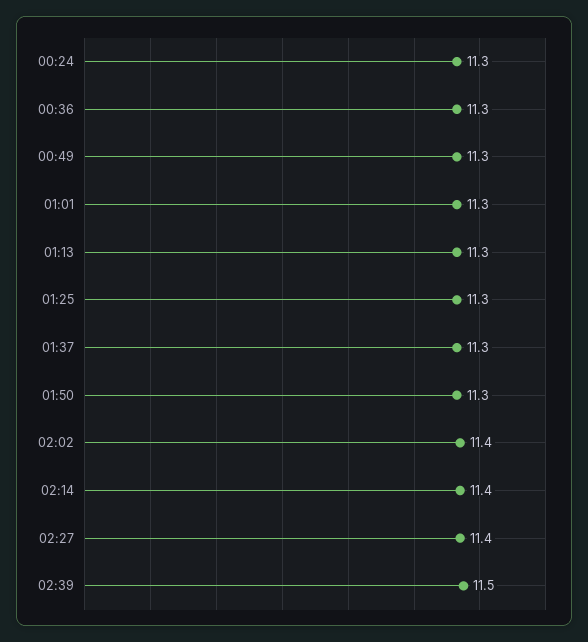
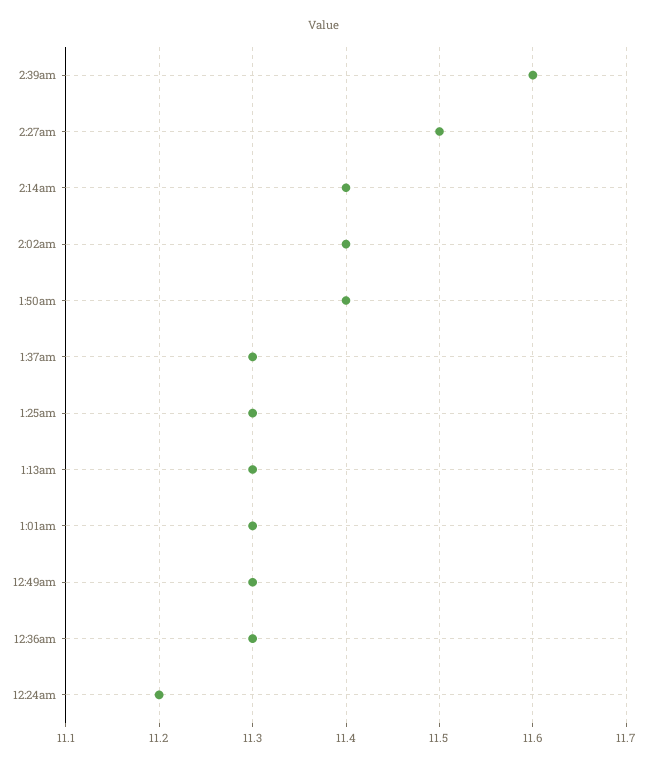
  {
-   "00:24": 11.3,
+   "00:24": 11.2,
    "00:36": 11.3,
    "00:49": 11.3,
    "01:01": 11.3,
    "01:13": 11.3,
    "01:25": 11.3,
    "01:37": 11.3,
-   "01:50": 11.3,
+   "01:50": 11.4,
    "02:02": 11.4,
    "02:14": 11.4,
-   "02:27": 11.4,
+   "02:27": 11.5,
-   "02:39": 11.5
+   "02:39": 11.6
  }

